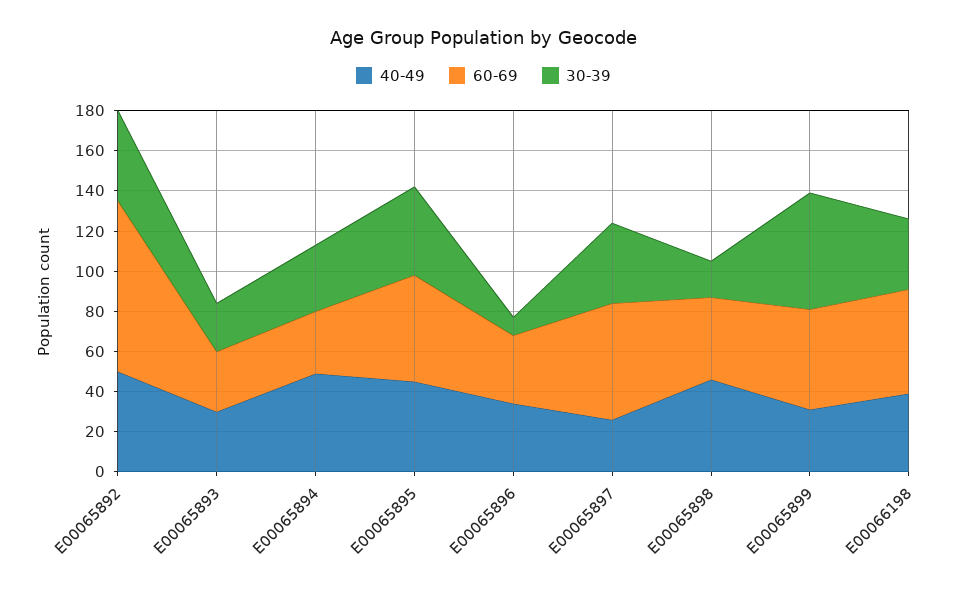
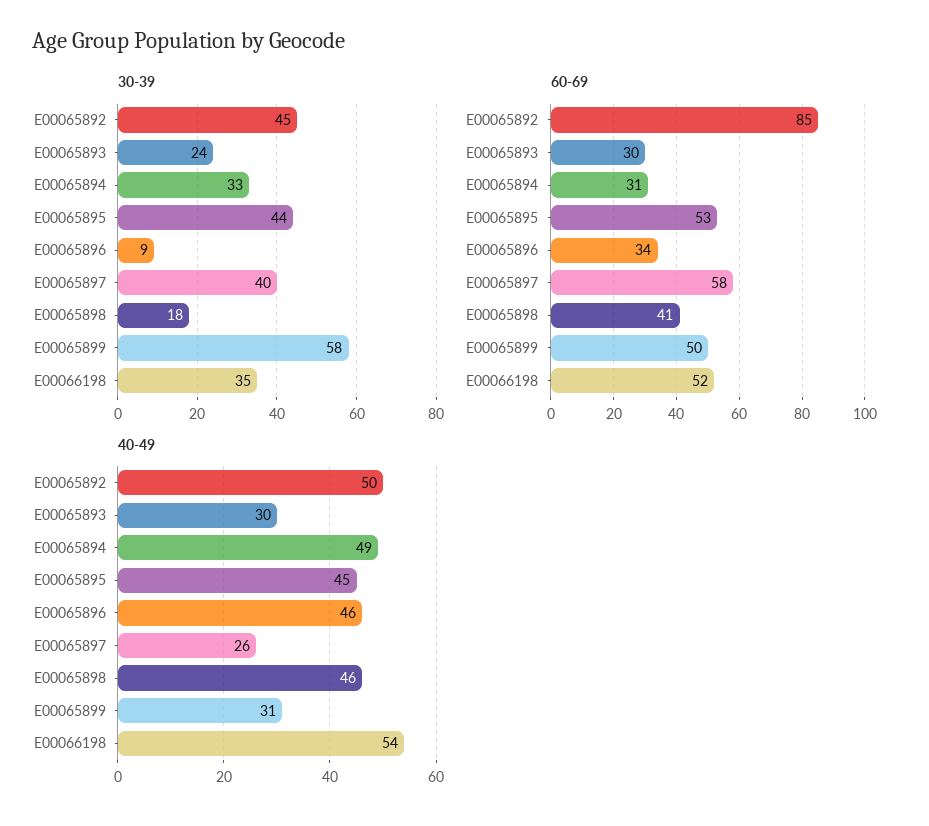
  {
    "40-49": {
      "E00065892": 50,
      "E00065893": 30,
      "E00065894": 49,
      "E00065895": 45,
-     "E00065896": 35,
+     "E00065896": 46,
      "E00065897": 26,
      "E00065898": 46,
      "E00065899": 31,
-     "E00066198": 40
+     "E00066198": 54
    },
    "60-69": {
      "E00065892": 85,
      "E00065893": 30,
      "E00065894": 31,
      "E00065895": 53,
      "E00065896": 34,
      "E00065897": 58,
      "E00065898": 41,
      "E00065899": 50,
      "E00066198": 52
    },
    "30-39": {
      "E00065892": 45,
      "E00065893": 24,
      "E00065894": 33,
      "E00065895": 44,
      "E00065896": 9,
      "E00065897": 40,
      "E00065898": 18,
      "E00065899": 58,
      "E00066198": 35
    }
  }

